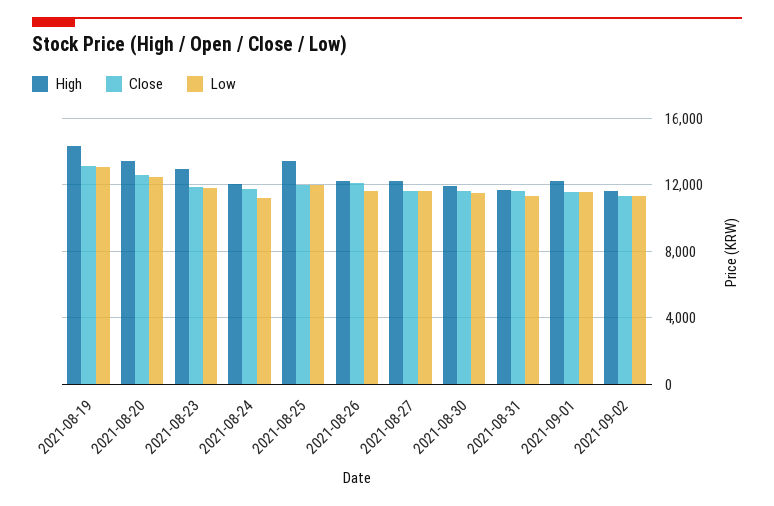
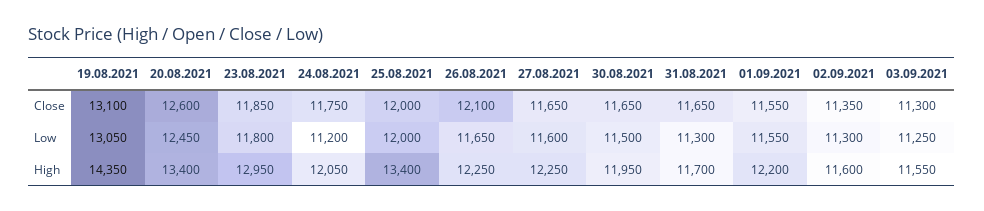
  {
    "High": {
      "2021-08-19": 14350,
      "2021-08-20": 13400,
      "2021-08-23": 12950,
      "2021-08-24": 12050,
      "2021-08-25": 13400,
      "2021-08-26": 12250,
      "2021-08-27": 12250,
      "2021-08-30": 11950,
      "2021-08-31": 11700,
      "2021-09-01": 12200,
-     "2021-09-02": 11600
+     "2021-09-02": 11600,
+     "03.09.2021": 11550
    },
    "Close": {
      "2021-08-19": 13100,
      "2021-08-20": 12600,
      "2021-08-23": 11850,
      "2021-08-24": 11750,
      "2021-08-25": 12000,
      "2021-08-26": 12100,
      "2021-08-27": 11650,
      "2021-08-30": 11650,
      "2021-08-31": 11650,
      "2021-09-01": 11550,
-     "2021-09-02": 11350
+     "2021-09-02": 11350,
+     "03.09.2021": 11300
    },
    "Low": {
      "2021-08-19": 13050,
      "2021-08-20": 12450,
      "2021-08-23": 11800,
      "2021-08-24": 11200,
      "2021-08-25": 12000,
      "2021-08-26": 11650,
      "2021-08-27": 11600,
      "2021-08-30": 11500,
      "2021-08-31": 11300,
      "2021-09-01": 11550,
-     "2021-09-02": 11300
+     "2021-09-02": 11300,
+     "03.09.2021": 11250
    }
  }

